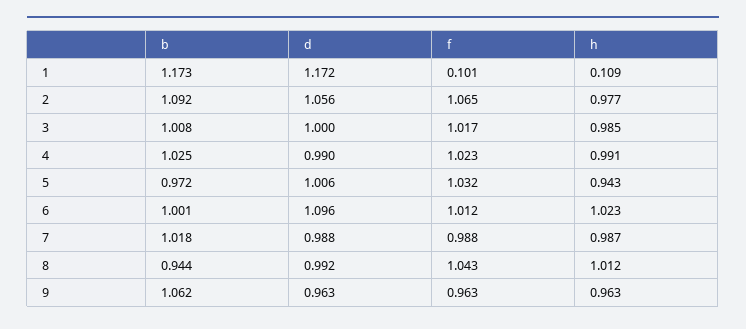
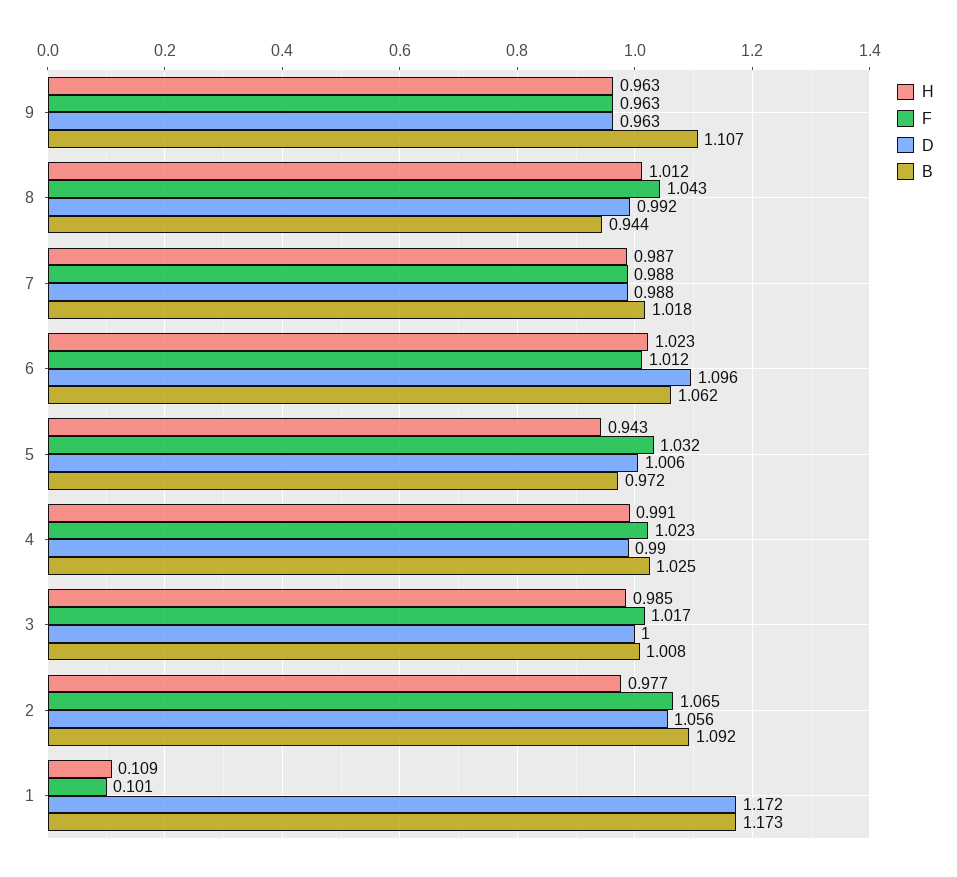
  {
    "b": {
      "1": 1.173,
      "2": 1.092,
      "3": 1.008,
      "4": 1.025,
      "5": 0.972,
-     "6": 1.001,
+     "6": 1.062,
      "7": 1.018,
      "8": 0.944,
-     "9": 1.062
+     "9": 1.107
    },
    "d": {
      "1": 1.172,
      "2": 1.056,
      "3": 1,
      "4": 0.99,
      "5": 1.006,
      "6": 1.096,
      "7": 0.988,
      "8": 0.992,
      "9": 0.963
    },
    "f": {
      "1": 0.101,
      "2": 1.065,
      "3": 1.017,
      "4": 1.023,
      "5": 1.032,
      "6": 1.012,
      "7": 0.988,
      "8": 1.043,
      "9": 0.963
    },
    "h": {
      "1": 0.109,
      "2": 0.977,
      "3": 0.985,
      "4": 0.991,
      "5": 0.943,
      "6": 1.023,
      "7": 0.987,
      "8": 1.012,
      "9": 0.963
    }
  }

